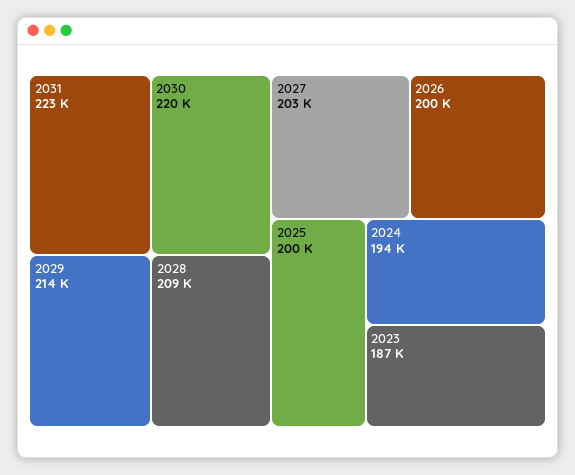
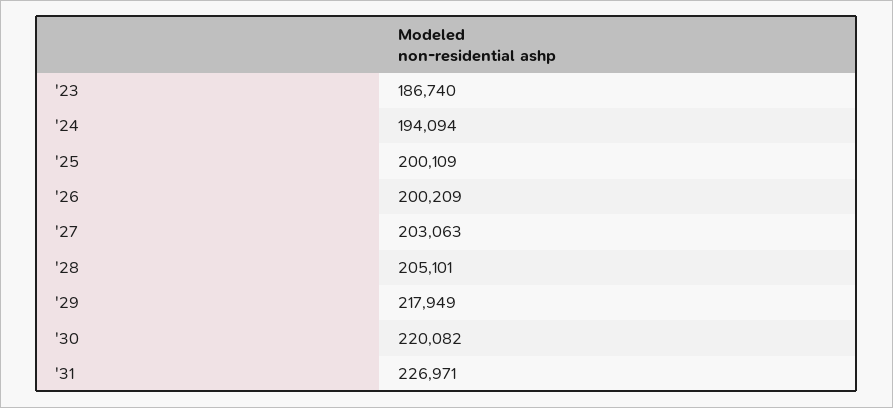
  {
-   "2031": 223000,
+   "2031": 226971,
    "2030": 220082,
-   "2029": 214000,
+   "2029": 217949,
-   "2028": 209000,
+   "2028": 205101,
    "2027": 203063,
    "2026": 200209,
    "2025": 200109,
    "2024": 194094,
    "2023": 186740
  }

